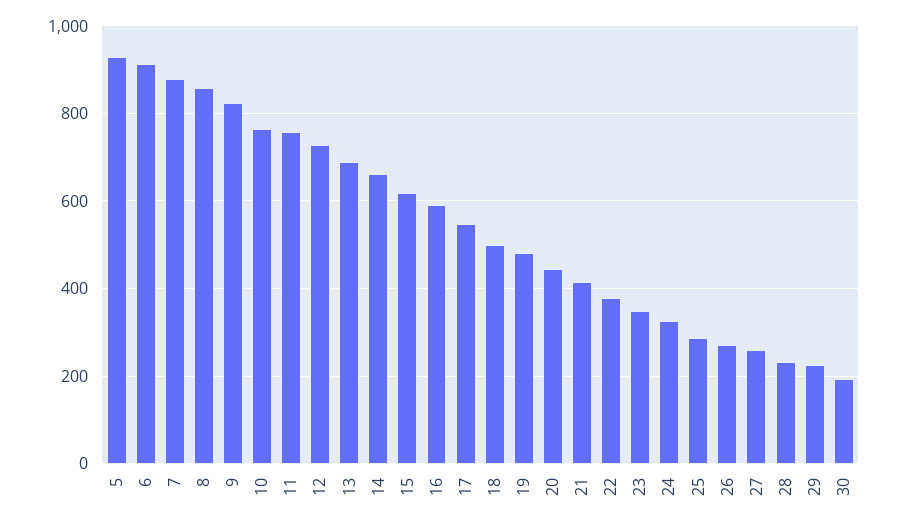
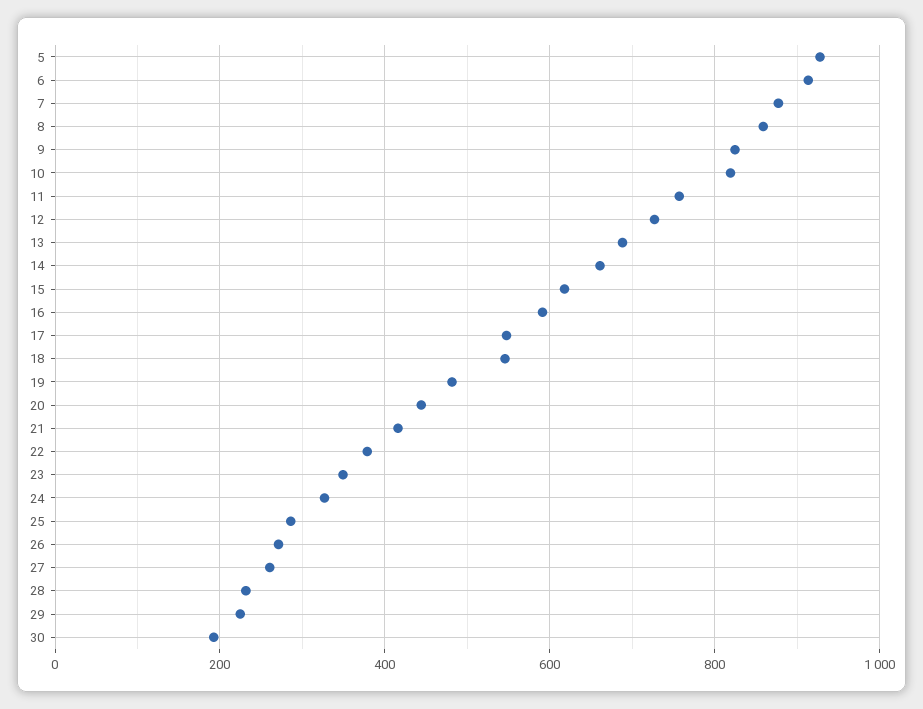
  {
    "5": 920,
    "6": 920,
    "7": 880,
    "8": 860,
    "9": 820,
-   "10": 760,
+   "10": 820,
    "11": 760,
    "12": 720,
    "13": 680,
    "14": 660,
    "15": 620,
    "16": 600,
    "17": 540,
-   "18": 500,
+   "18": 540,
    "19": 480,
    "20": 440,
    "21": 420,
    "22": 380,
    "23": 340,
    "24": 320,
    "25": 280,
    "26": 280,
    "27": 260,
    "28": 240,
    "29": 220,
    "30": 200
  }

